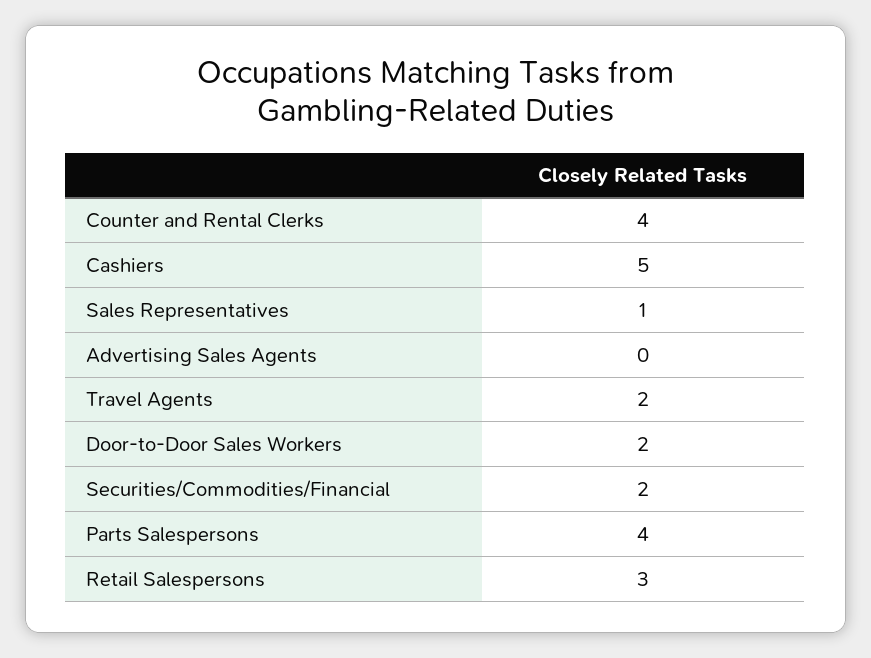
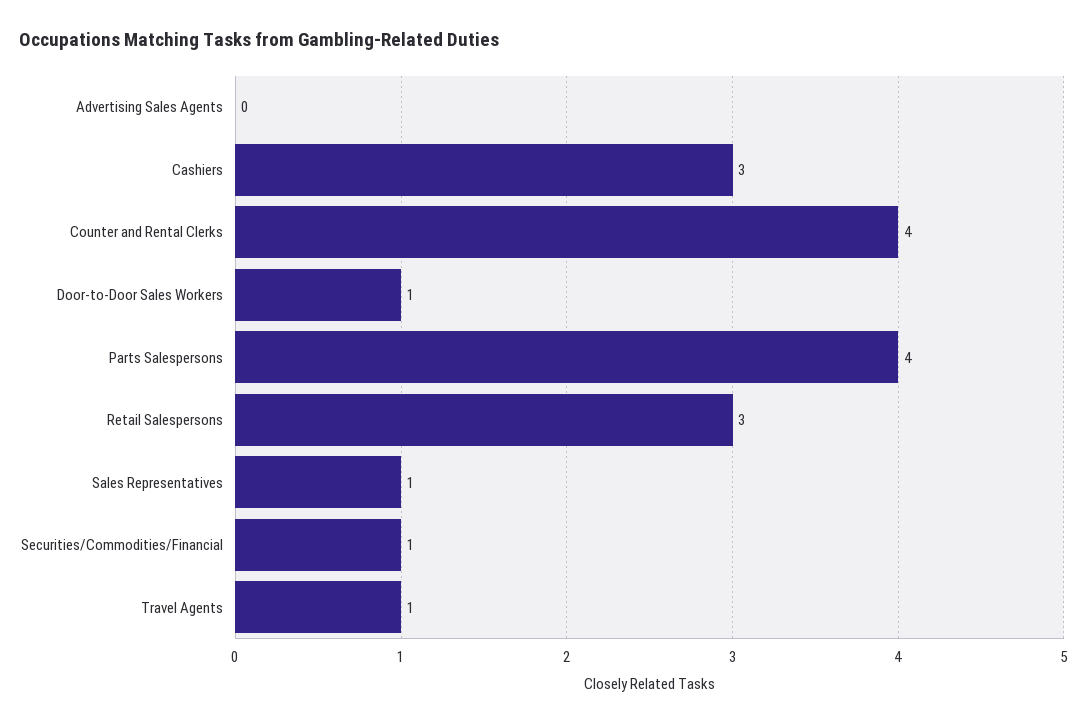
  {
    "Counter and Rental Clerks": 4,
-   "Cashiers": 5,
+   "Cashiers": 3,
    "Sales Representatives": 1,
    "Advertising Sales Agents": 0,
-   "Travel Agents": 2,
+   "Travel Agents": 1,
-   "Door-to-Door Sales Workers": 2,
+   "Door-to-Door Sales Workers": 1,
-   "Securities/Commodities/Financial": 2,
+   "Securities/Commodities/Financial": 1,
    "Parts Salespersons": 4,
    "Retail Salespersons": 3
  }

